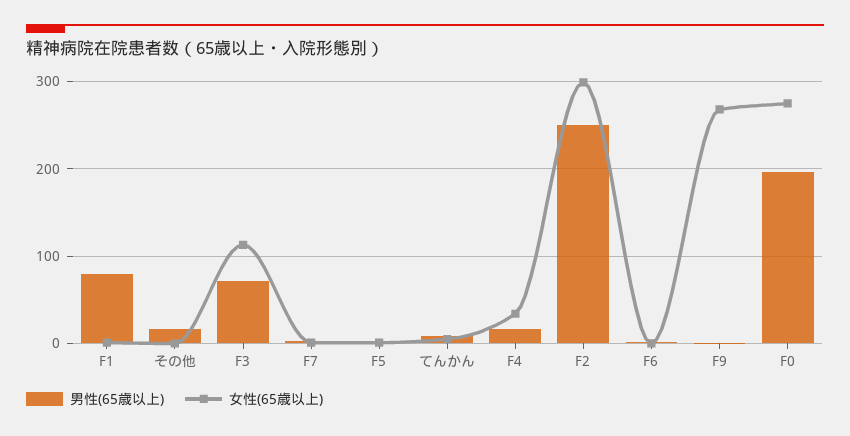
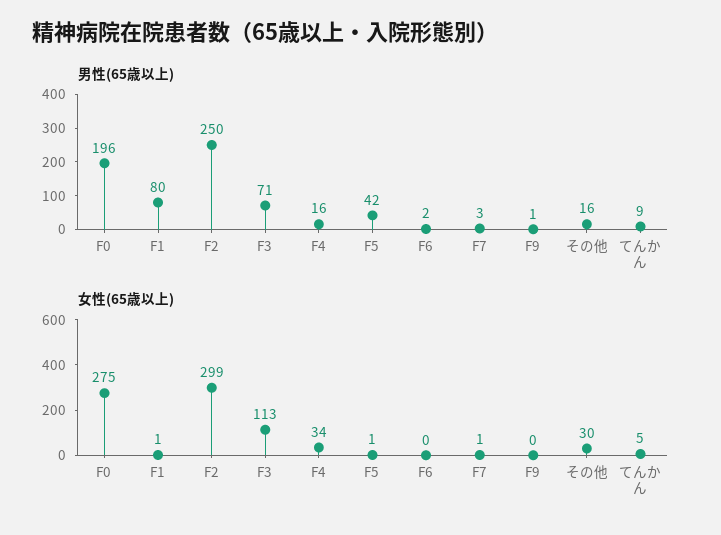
  {
    "男性(65歳以上)": {
      "F1": 80,
      "その他": 16,
      "F3": 71,
      "F7": 3,
-     "F5": 0,
+     "F5": 42,
      "てんかん": 9,
      "F4": 16,
      "F2": 250,
      "F6": 2,
      "F9": 1,
      "F0": 196
    },
    "女性(65歳以上)": {
      "F1": 1,
-     "その他": 0,
+     "その他": 30,
      "F3": 113,
      "F7": 1,
      "F5": 1,
      "てんかん": 5,
      "F4": 34,
      "F2": 299,
      "F6": 0,
-     "F9": 270,
+     "F9": 0,
      "F0": 275
    }
  }

